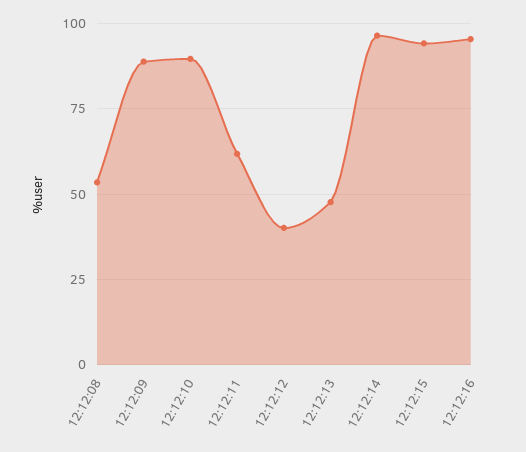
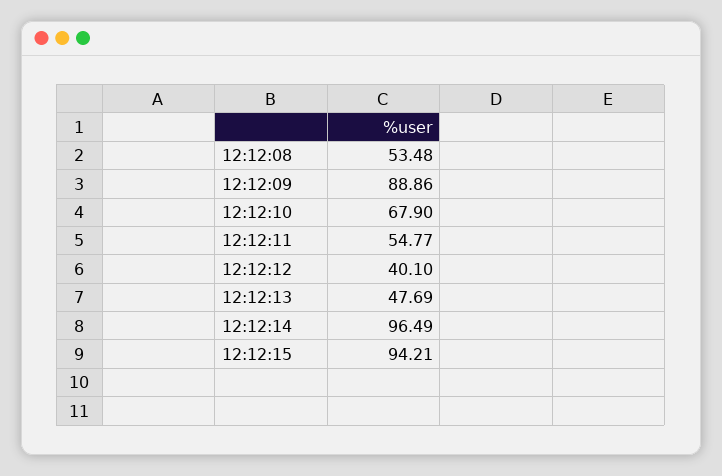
  {
    "12:12:08": 53.48,
    "12:12:09": 88.86,
-   "12:12:10": 90,
+   "12:12:10": 67.9,
-   "12:12:11": 62.5,
+   "12:12:11": 54.77,
    "12:12:12": 40.1,
    "12:12:13": 47.69,
    "12:12:14": 96.49,
-   "12:12:15": 94.21,
+   "12:12:15": 94.21
-   "12:12:16": 95
  }

